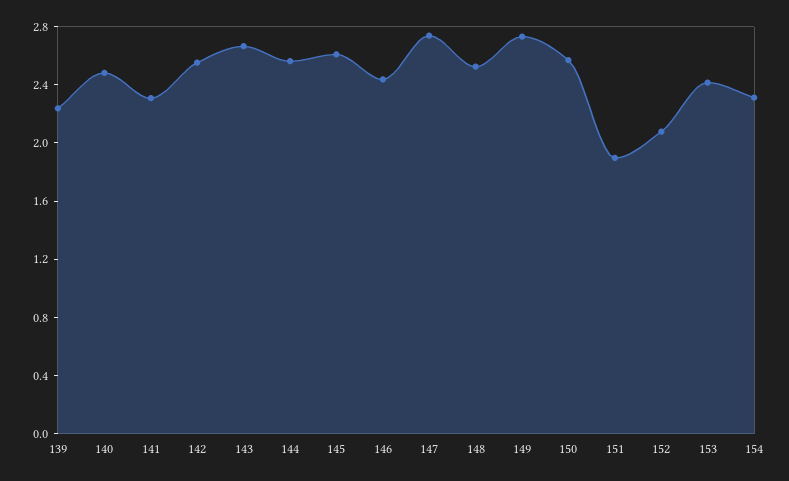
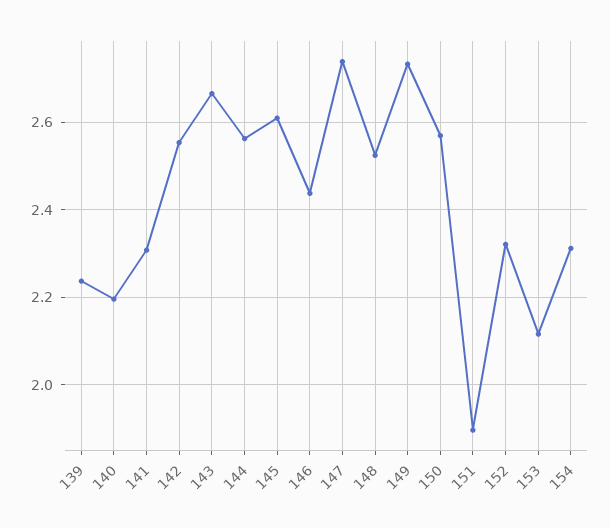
  {
    "139": 2.24,
-   "140": 2.5,
+   "140": 2.2,
    "141": 2.3,
    "142": 2.56,
    "143": 2.66,
    "144": 2.56,
    "145": 2.6,
    "146": 2.44,
    "147": 2.74,
    "148": 2.52,
    "149": 2.74,
    "150": 2.56,
    "151": 1.9,
-   "152": 2.1,
+   "152": 2.32,
-   "153": 2.4,
+   "153": 2.12,
    "154": 2.32
  }

